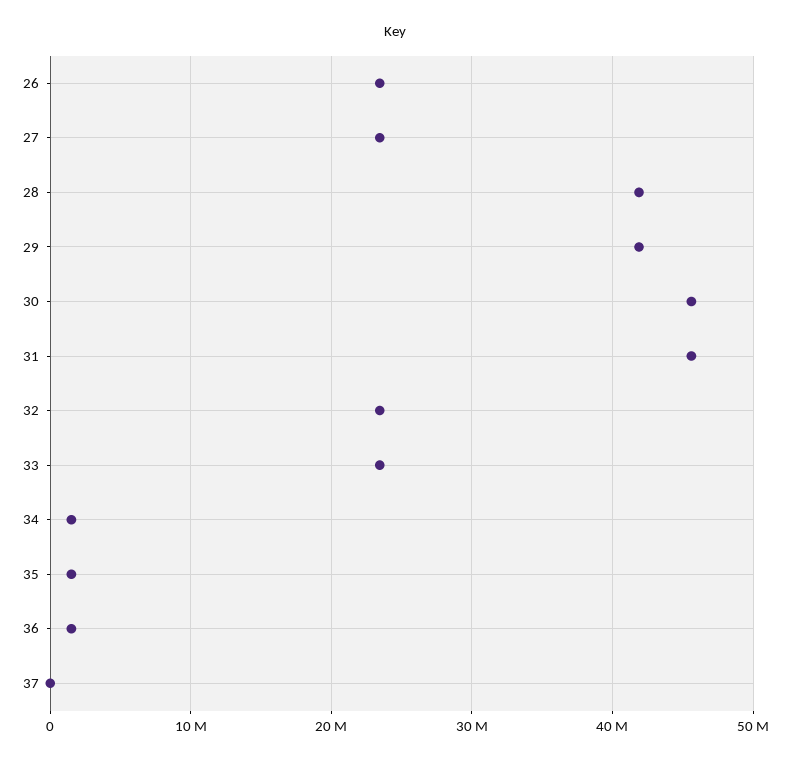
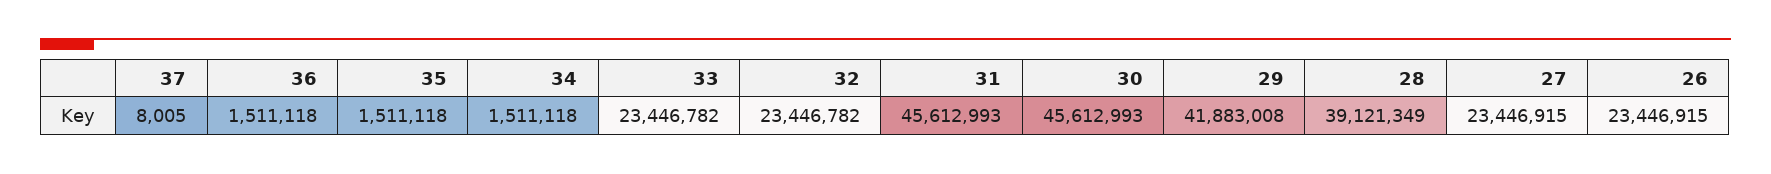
  {
    "26": 23446915,
    "27": 23446915,
-   "28": 42000000,
+   "28": 39121349,
    "29": 41883008,
    "30": 45612993,
    "31": 45612993,
    "32": 23446782,
    "33": 23446782,
    "34": 1511118,
    "35": 1511118,
    "36": 1511118,
    "37": 8005
  }

